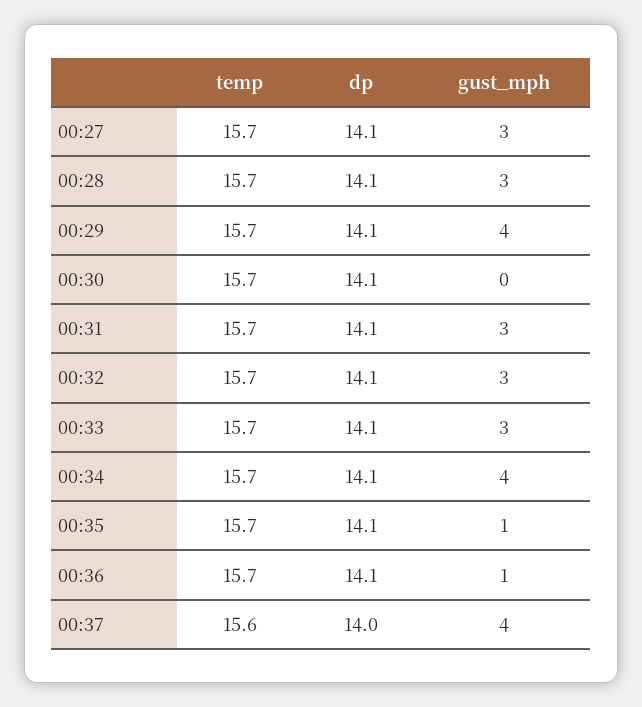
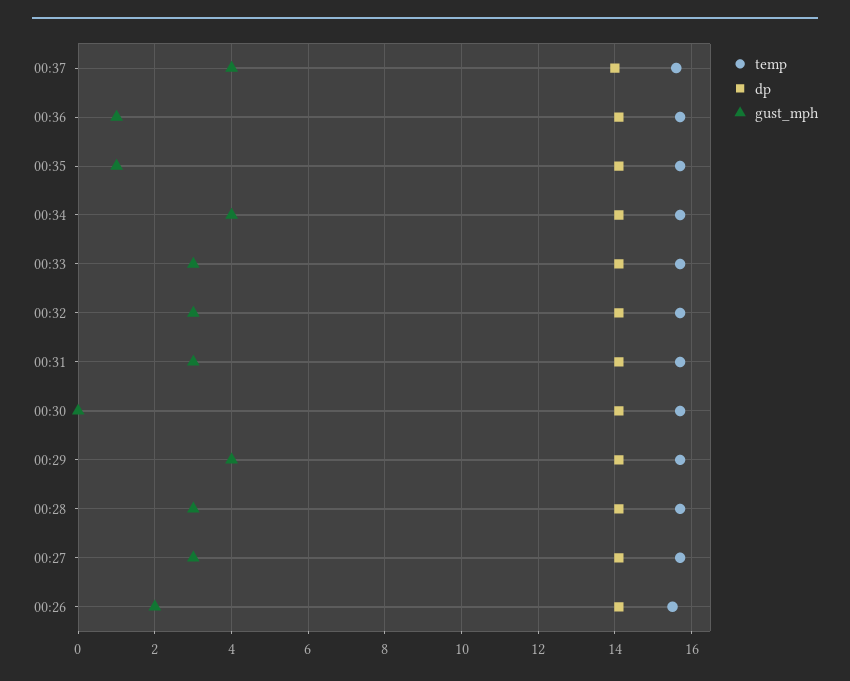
  {
    "temp": {
      "00:27": 15.7,
      "00:28": 15.7,
      "00:29": 15.7,
      "00:30": 15.7,
      "00:31": 15.7,
      "00:32": 15.7,
      "00:33": 15.7,
      "00:34": 15.7,
      "00:35": 15.7,
      "00:36": 15.7,
-     "00:37": 15.6
+     "00:37": 15.6,
+     "00:26": 15.5
    },
    "dp": {
      "00:27": 14.1,
      "00:28": 14.1,
      "00:29": 14.1,
      "00:30": 14.1,
      "00:31": 14.1,
      "00:32": 14.1,
      "00:33": 14.1,
      "00:34": 14.1,
      "00:35": 14.1,
      "00:36": 14.1,
-     "00:37": 14
+     "00:37": 14,
+     "00:26": 14
    },
    "gust_mph": {
      "00:27": 3,
      "00:28": 3,
      "00:29": 4,
      "00:30": 0,
      "00:31": 3,
      "00:32": 3,
      "00:33": 3,
      "00:34": 4,
      "00:35": 1,
      "00:36": 1,
-     "00:37": 4
+     "00:37": 4,
+     "00:26": 2
    }
  }

